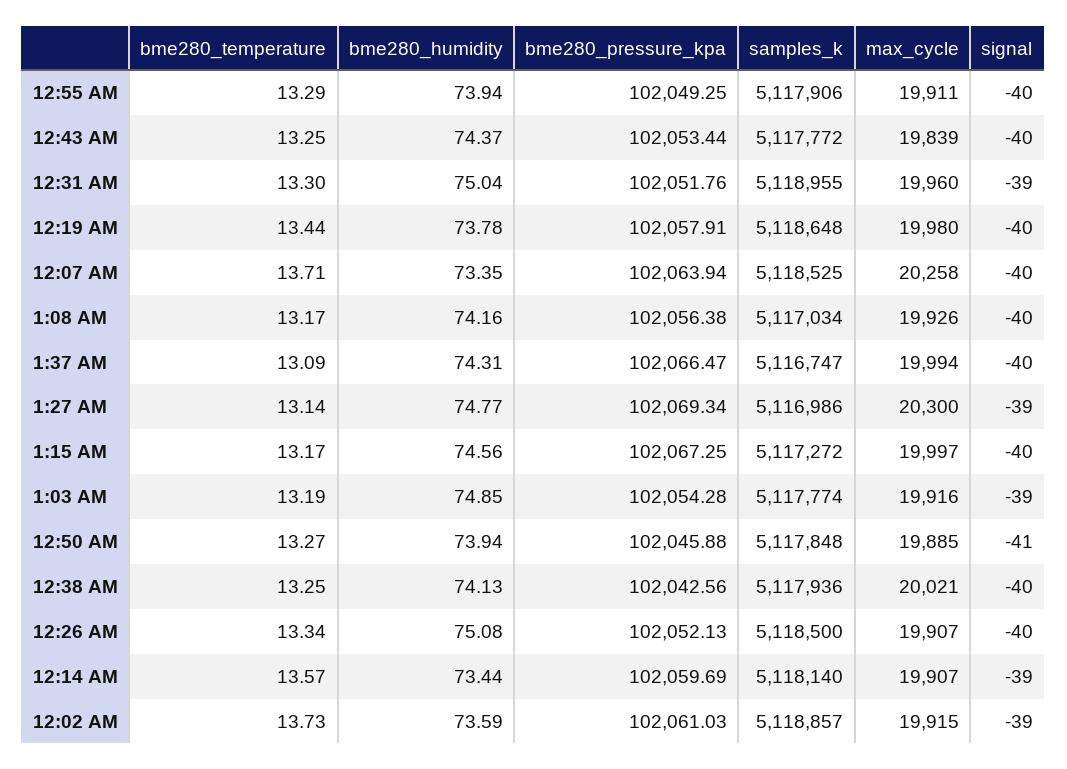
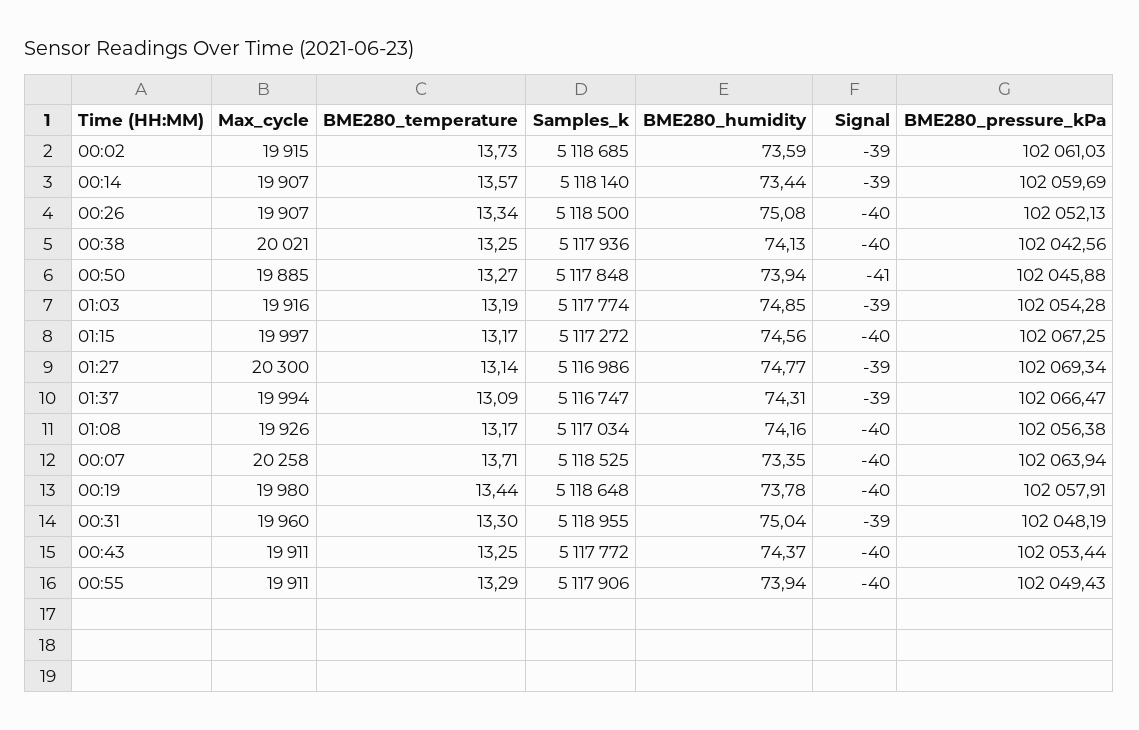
  {
    "bme280_temperature": {
      "12:55 AM": 13.29,
      "12:43 AM": 13.25,
      "12:31 AM": 13.3,
      "12:19 AM": 13.44,
      "12:07 AM": 13.71,
      "1:08 AM": 13.17,
      "1:37 AM": 13.09,
      "1:27 AM": 13.14,
      "1:15 AM": 13.17,
      "1:03 AM": 13.19,
      "12:50 AM": 13.27,
      "12:38 AM": 13.25,
      "12:26 AM": 13.34,
      "12:14 AM": 13.57,
      "12:02 AM": 13.73
    },
    "bme280_humidity": {
      "12:55 AM": 73.94,
      "12:43 AM": 74.37,
      "12:31 AM": 75.04,
      "12:19 AM": 73.78,
      "12:07 AM": 73.35,
      "1:08 AM": 74.16,
      "1:37 AM": 74.31,
      "1:27 AM": 74.77,
      "1:15 AM": 74.56,
      "1:03 AM": 74.85,
      "12:50 AM": 73.94,
      "12:38 AM": 74.13,
      "12:26 AM": 75.08,
      "12:14 AM": 73.44,
      "12:02 AM": 73.59
    },
    "bme280_pressure_kpa": {
-     "12:55 AM": 102049.25,
+     "12:55 AM": 102049.43,
      "12:43 AM": 102053.44,
-     "12:31 AM": 102051.76,
+     "12:31 AM": 102048.19,
      "12:19 AM": 102057.91,
      "12:07 AM": 102063.94,
      "1:08 AM": 102056.38,
      "1:37 AM": 102066.47,
      "1:27 AM": 102069.34,
      "1:15 AM": 102067.25,
      "1:03 AM": 102054.28,
      "12:50 AM": 102045.88,
      "12:38 AM": 102042.56,
      "12:26 AM": 102052.13,
      "12:14 AM": 102059.69,
      "12:02 AM": 102061.03
    },
    "samples_k": {
      "12:55 AM": 5117906,
      "12:43 AM": 5117772,
      "12:31 AM": 5118955,
      "12:19 AM": 5118648,
      "12:07 AM": 5118525,
      "1:08 AM": 5117034,
      "1:37 AM": 5116747,
      "1:27 AM": 5116986,
      "1:15 AM": 5117272,
      "1:03 AM": 5117774,
      "12:50 AM": 5117848,
      "12:38 AM": 5117936,
      "12:26 AM": 5118500,
      "12:14 AM": 5118140,
-     "12:02 AM": 5118857
+     "12:02 AM": 5118685
    },
    "max_cycle": {
      "12:55 AM": 19911,
-     "12:43 AM": 19839,
+     "12:43 AM": 19911,
      "12:31 AM": 19960,
      "12:19 AM": 19980,
      "12:07 AM": 20258,
      "1:08 AM": 19926,
      "1:37 AM": 19994,
      "1:27 AM": 20300,
      "1:15 AM": 19997,
      "1:03 AM": 19916,
      "12:50 AM": 19885,
      "12:38 AM": 20021,
      "12:26 AM": 19907,
      "12:14 AM": 19907,
      "12:02 AM": 19915
    },
    "signal": {
      "12:55 AM": -40,
      "12:43 AM": -40,
      "12:31 AM": -39,
      "12:19 AM": -40,
      "12:07 AM": -40,
      "1:08 AM": -40,
-     "1:37 AM": -40,
+     "1:37 AM": -39,
      "1:27 AM": -39,
      "1:15 AM": -40,
      "1:03 AM": -39,
      "12:50 AM": -41,
      "12:38 AM": -40,
      "12:26 AM": -40,
      "12:14 AM": -39,
      "12:02 AM": -39
    }
  }

